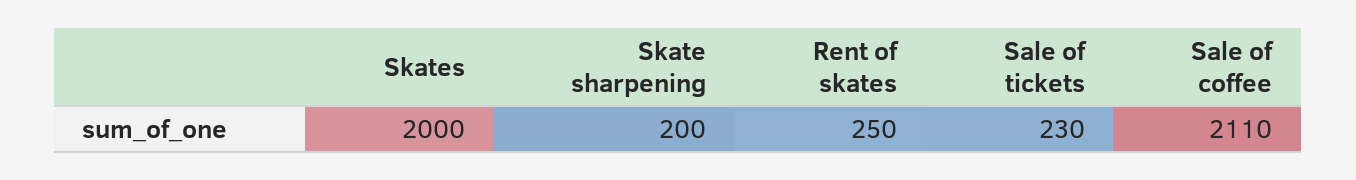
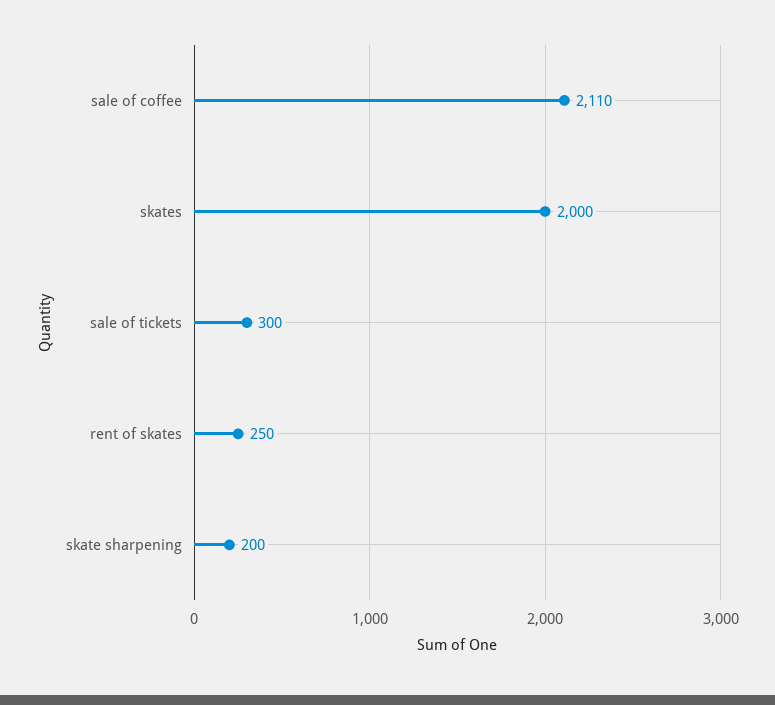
  {
    "Skates": 2000,
    "Skate sharpening": 200,
    "Rent of skates": 250,
-   "Sale of tickets": 230,
+   "Sale of tickets": 300,
    "Sale of coffee": 2110
  }

